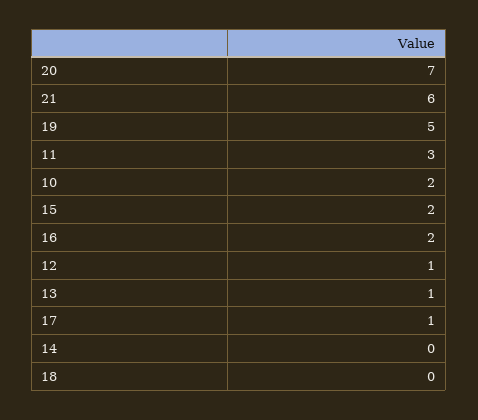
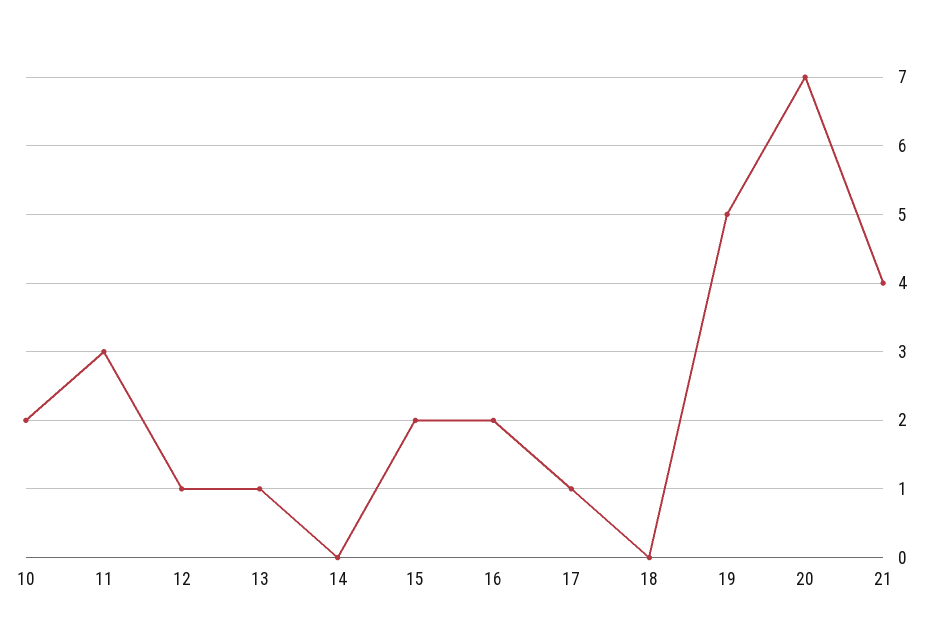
  {
    "20": 7,
-   "21": 6,
+   "21": 4,
    "19": 5,
    "11": 3,
    "10": 2,
    "15": 2,
    "16": 2,
    "12": 1,
    "13": 1,
    "17": 1,
    "14": 0,
    "18": 0
  }

